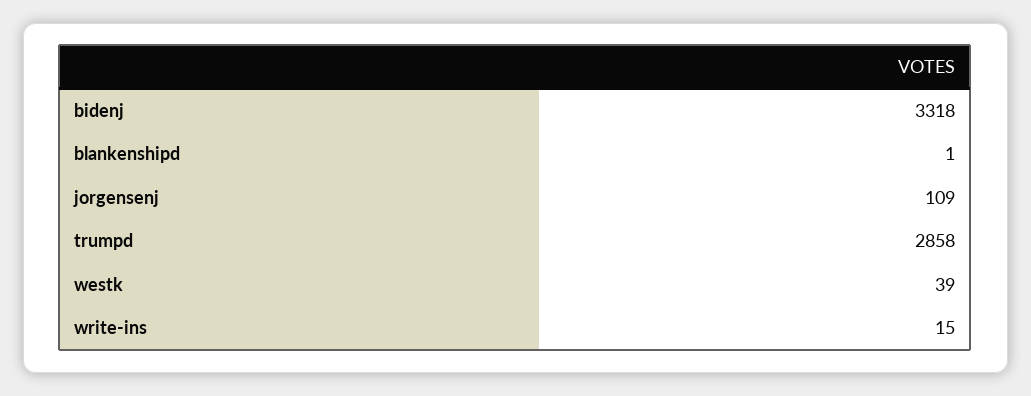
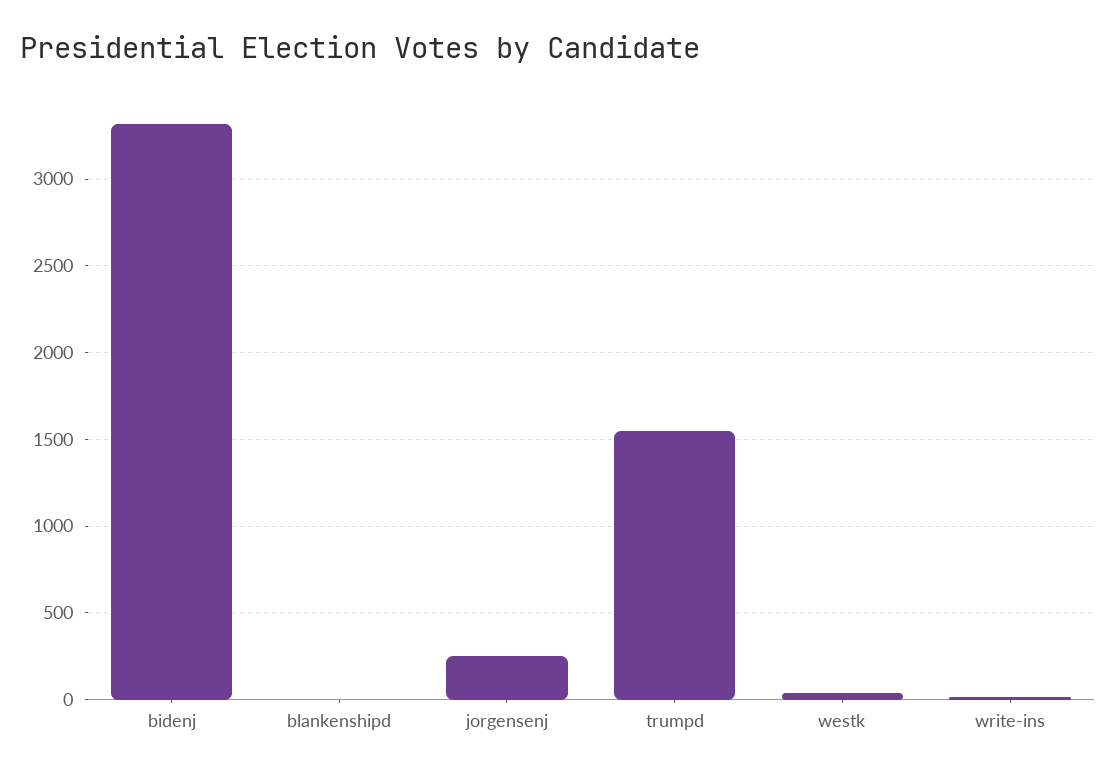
  {
    "bidenj": 3318,
    "blankenshipd": 1,
-   "jorgensenj": 109,
+   "jorgensenj": 250,
-   "trumpd": 2858,
+   "trumpd": 1550,
    "westk": 39,
    "write-ins": 15
  }

